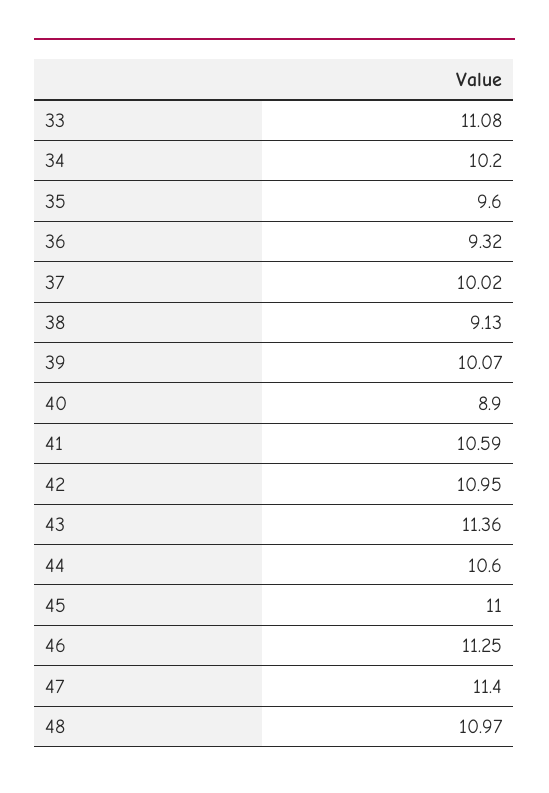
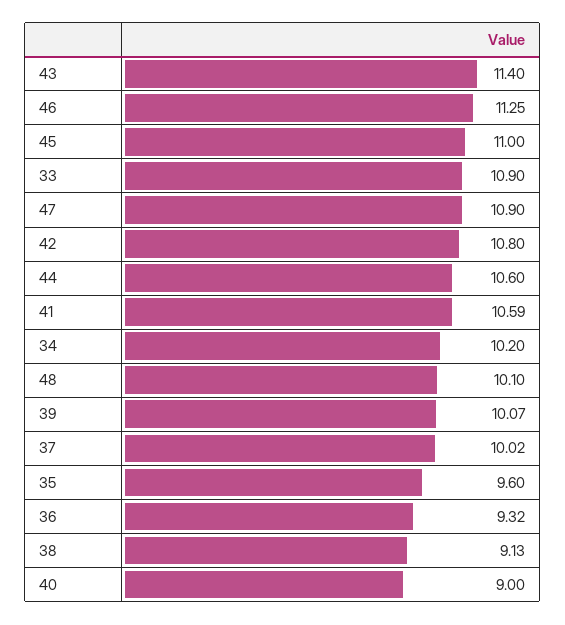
  {
-   "33": 11.08,
+   "33": 10.9,
    "34": 10.2,
    "35": 9.6,
    "36": 9.32,
    "37": 10.02,
    "38": 9.13,
    "39": 10.07,
-   "40": 8.9,
+   "40": 9,
    "41": 10.59,
-   "42": 10.95,
+   "42": 10.8,
-   "43": 11.36,
+   "43": 11.4,
    "44": 10.6,
    "45": 11,
    "46": 11.25,
-   "47": 11.4,
+   "47": 10.9,
-   "48": 10.97
+   "48": 10.1
  }

